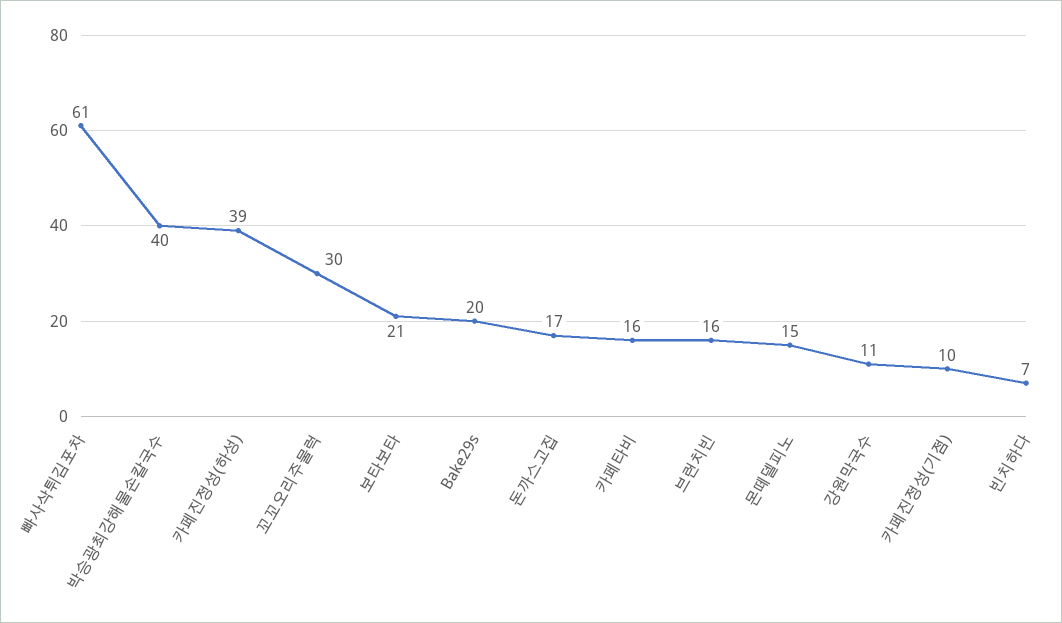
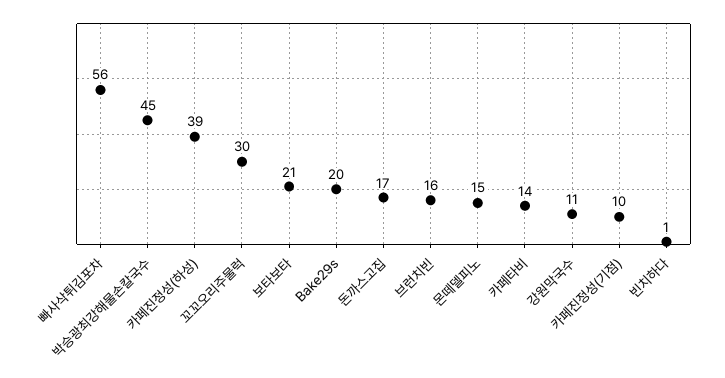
  {
-   "빠사삭튀김포차": 61,
+   "빠사삭튀김포차": 56,
-   "박승광최강해물손칼국수": 40,
+   "박승광최강해물손칼국수": 45,
    "카페진정성(하성)": 39,
    "꼬꼬오리주물럭": 30,
    "보타보타": 21,
    "Bake29s": 20,
    "돈까스고집": 17,
-   "카페타비": 16,
+   "카페타비": 14,
    "브런치빈": 16,
    "몬떼델피노": 15,
    "강원막국수": 11,
    "카페진정성(기점)": 10,
-   "빈치하다": 7
+   "빈치하다": 1
  }

